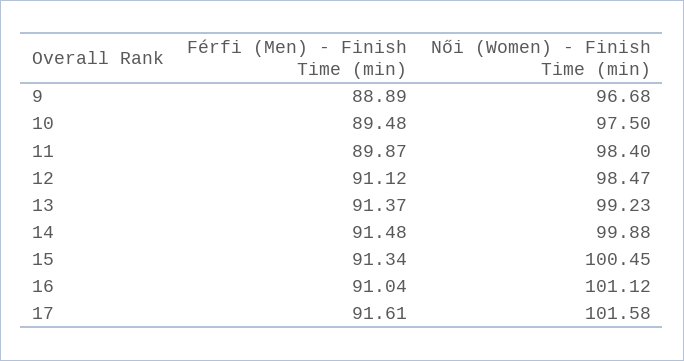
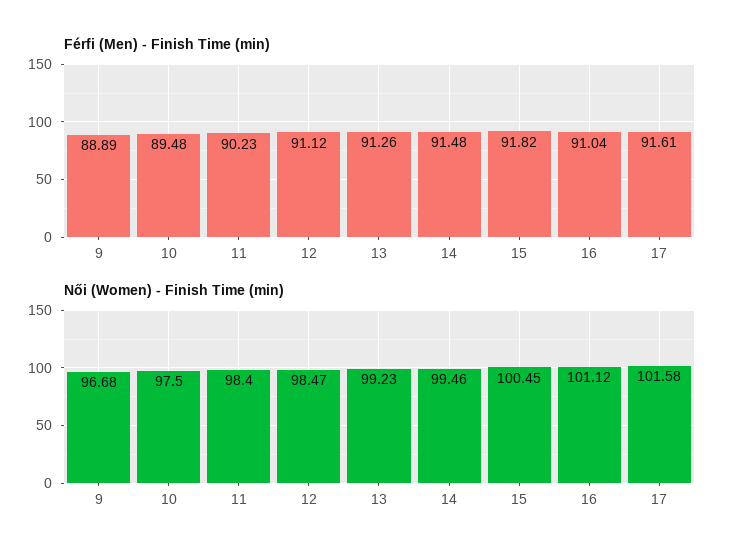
  {
    "Férfi (Men) - Finish Time (min)": {
      "9": 88.89,
      "10": 89.48,
-     "11": 89.87,
+     "11": 90.23,
      "12": 91.12,
-     "13": 91.37,
+     "13": 91.26,
      "14": 91.48,
-     "15": 91.34,
+     "15": 91.82,
      "16": 91.04,
      "17": 91.61
    },
    "Női (Women) - Finish Time (min)": {
      "9": 96.68,
      "10": 97.5,
      "11": 98.4,
      "12": 98.47,
      "13": 99.23,
-     "14": 99.88,
+     "14": 99.46,
      "15": 100.45,
      "16": 101.12,
      "17": 101.58
    }
  }

